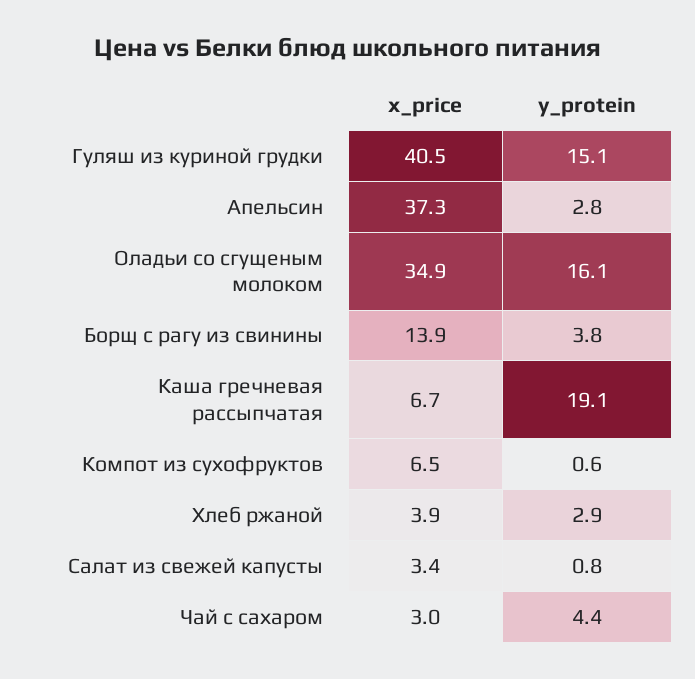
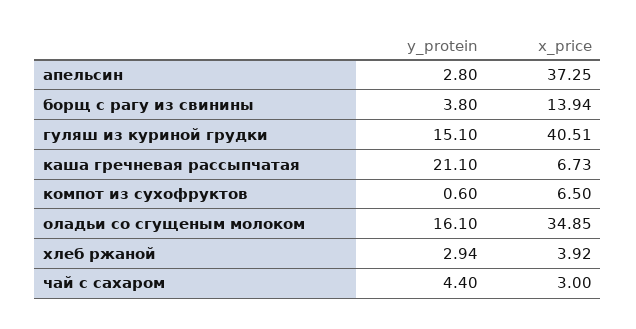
  {
    "x_price": {
      "Гуляш из куриной грудки": 40.51,
      "Апельсин": 37.25,
      "Оладьи со сгущеным молоком": 34.85,
      "Борщ с рагу из свинины": 13.94,
      "Каша гречневая рассыпчатая": 6.73,
      "Компот из сухофруктов": 6.5,
      "Хлеб ржаной": 3.92,
-     "Салат из свежей капусты": 3.4,
      "Чай с сахаром": 3
    },
    "y_protein": {
      "Гуляш из куриной грудки": 15.1,
      "Апельсин": 2.8,
      "Оладьи со сгущеным молоком": 16.1,
      "Борщ с рагу из свинины": 3.8,
-     "Каша гречневая рассыпчатая": 19.1,
+     "Каша гречневая рассыпчатая": 21.1,
      "Компот из сухофруктов": 0.6,
      "Хлеб ржаной": 2.94,
-     "Салат из свежей капусты": 0.8,
      "Чай с сахаром": 4.4
    }
  }

